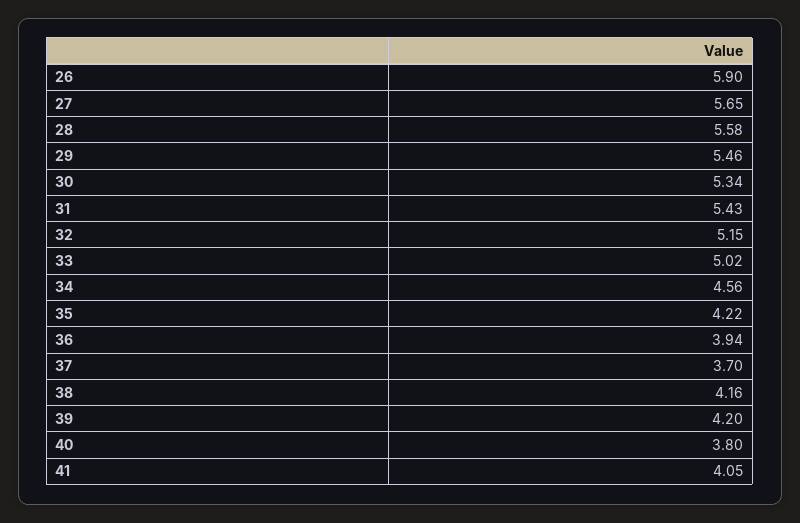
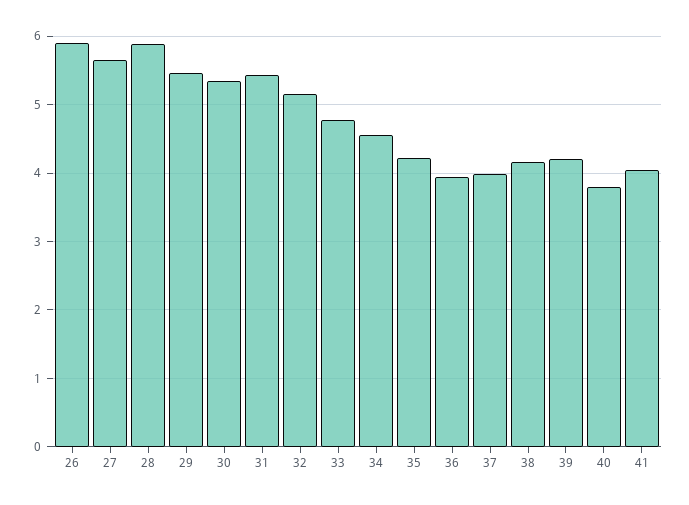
  {
    "26": 5.9,
    "27": 5.65,
-   "28": 5.58,
+   "28": 5.9,
    "29": 5.46,
    "30": 5.34,
    "31": 5.43,
    "32": 5.15,
-   "33": 5.02,
+   "33": 4.8,
    "34": 4.56,
    "35": 4.22,
    "36": 3.94,
-   "37": 3.7,
+   "37": 4,
    "38": 4.16,
    "39": 4.2,
    "40": 3.8,
    "41": 4.05
  }

